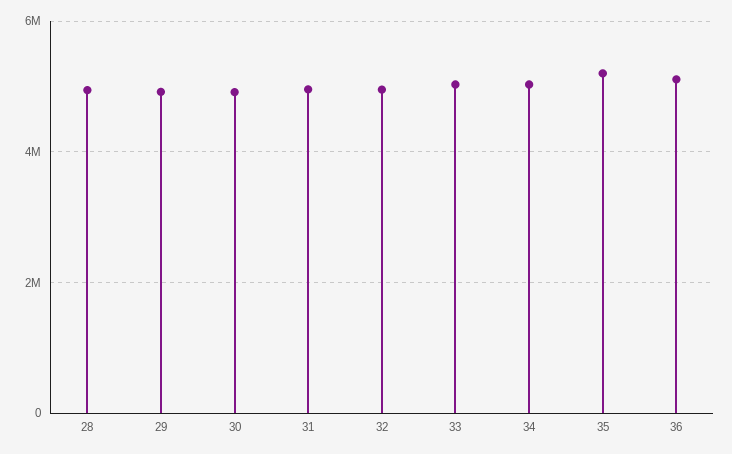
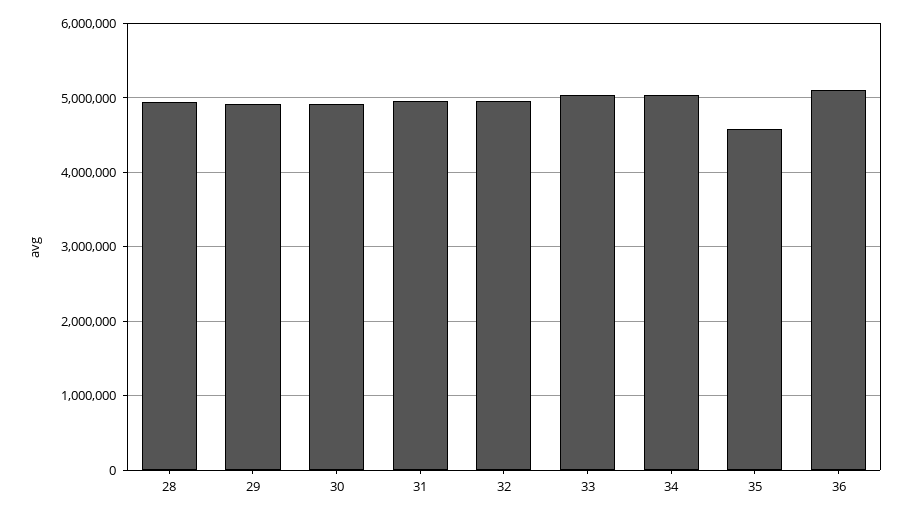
  {
    "28": 4900000,
    "29": 4900000,
    "30": 4900000,
    "31": 5000000,
    "32": 5000000,
    "33": 5000000,
    "34": 5000000,
-   "35": 5200000,
+   "35": 4600000,
    "36": 5100000
  }

